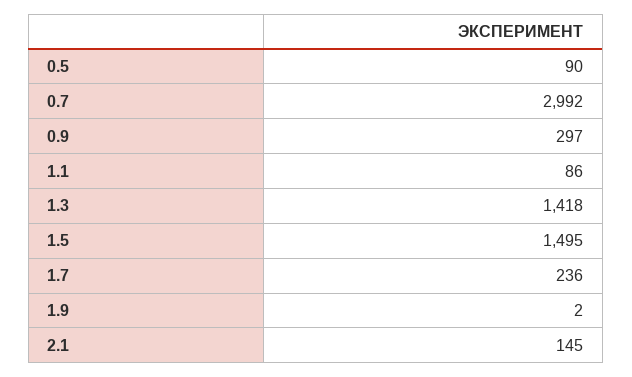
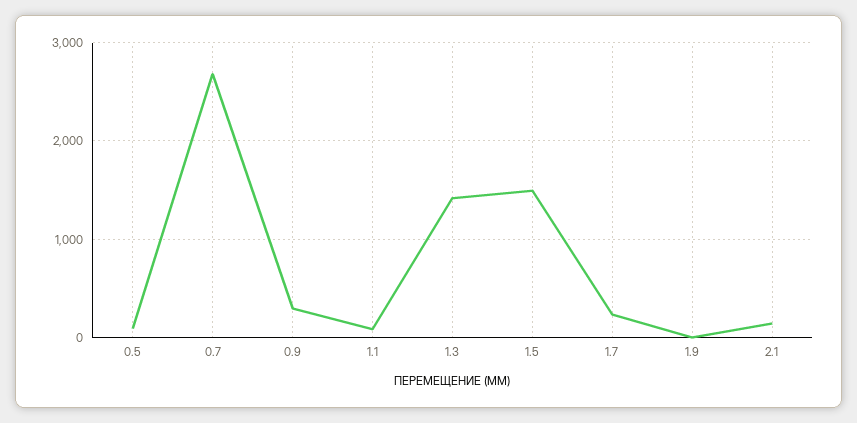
  {
    "0.5": 90,
-   "0.7": 2992,
+   "0.7": 2700,
    "0.9": 297,
    "1.1": 86,
    "1.3": 1418,
    "1.5": 1495,
    "1.7": 236,
    "1.9": 2,
    "2.1": 145
  }

